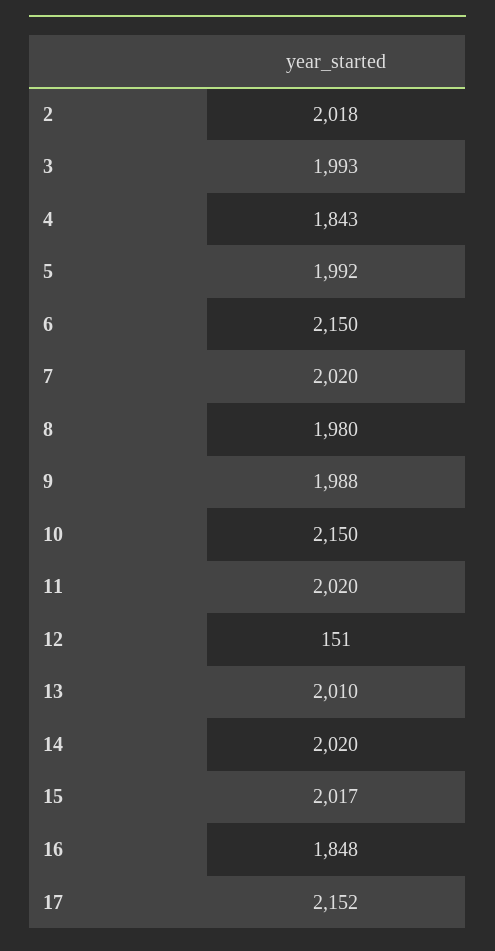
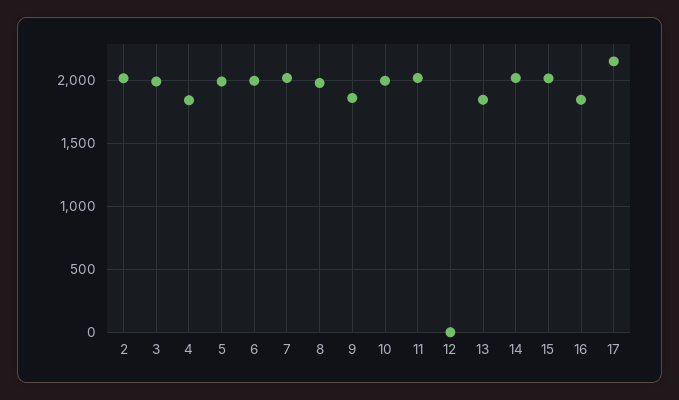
  {
    "2": 2018,
    "3": 1993,
    "4": 1843,
    "5": 1992,
-   "6": 2150,
+   "6": 2000,
    "7": 2020,
    "8": 1980,
-   "9": 1988,
+   "9": 1850,
-   "10": 2150,
+   "10": 2000,
    "11": 2020,
-   "12": 151,
+   "12": 0,
-   "13": 2010,
+   "13": 1850,
    "14": 2020,
    "15": 2017,
    "16": 1848,
    "17": 2152
  }

